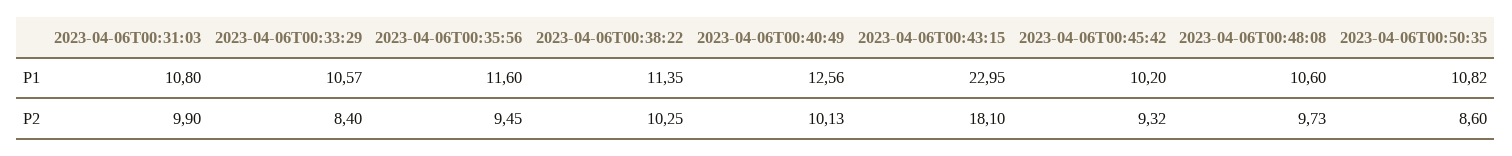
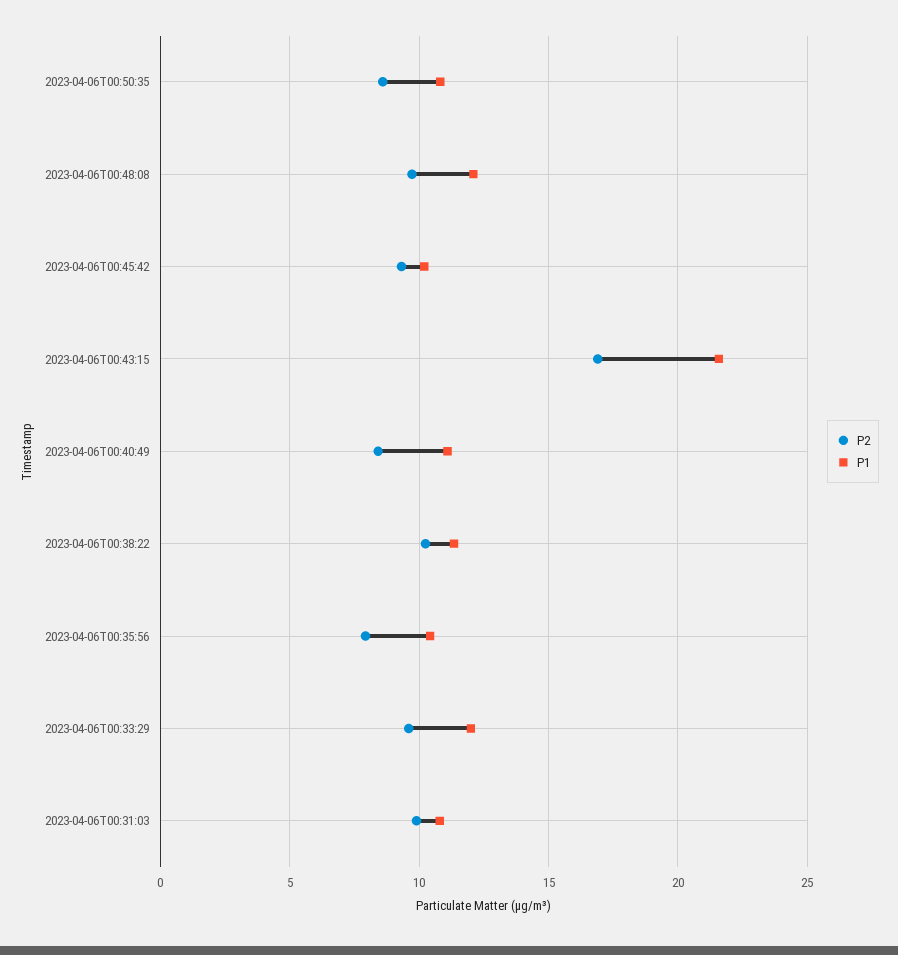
  {
    "P1": {
      "2023-04-06T00:31:03": 10.8,
-     "2023-04-06T00:33:29": 10.57,
+     "2023-04-06T00:33:29": 12,
-     "2023-04-06T00:35:56": 11.6,
+     "2023-04-06T00:35:56": 10.5,
      "2023-04-06T00:38:22": 11.35,
-     "2023-04-06T00:40:49": 12.56,
+     "2023-04-06T00:40:49": 11,
-     "2023-04-06T00:43:15": 22.95,
+     "2023-04-06T00:43:15": 21.5,
      "2023-04-06T00:45:42": 10.2,
-     "2023-04-06T00:48:08": 10.6,
+     "2023-04-06T00:48:08": 12,
      "2023-04-06T00:50:35": 10.82
    },
    "P2": {
      "2023-04-06T00:31:03": 9.9,
-     "2023-04-06T00:33:29": 8.4,
+     "2023-04-06T00:33:29": 9.5,
-     "2023-04-06T00:35:56": 9.45,
+     "2023-04-06T00:35:56": 8,
      "2023-04-06T00:38:22": 10.25,
-     "2023-04-06T00:40:49": 10.13,
+     "2023-04-06T00:40:49": 8.5,
-     "2023-04-06T00:43:15": 18.1,
+     "2023-04-06T00:43:15": 17,
      "2023-04-06T00:45:42": 9.32,
      "2023-04-06T00:48:08": 9.73,
      "2023-04-06T00:50:35": 8.6
    }
  }

